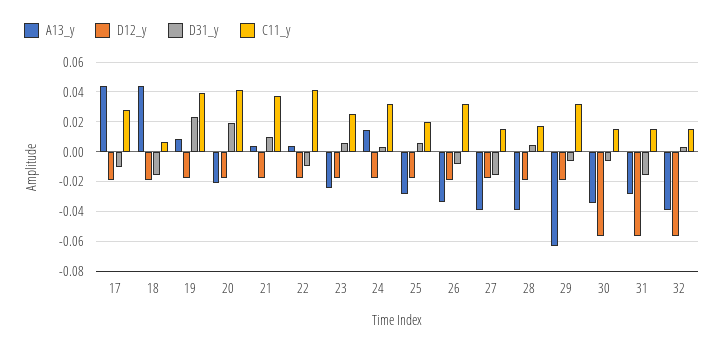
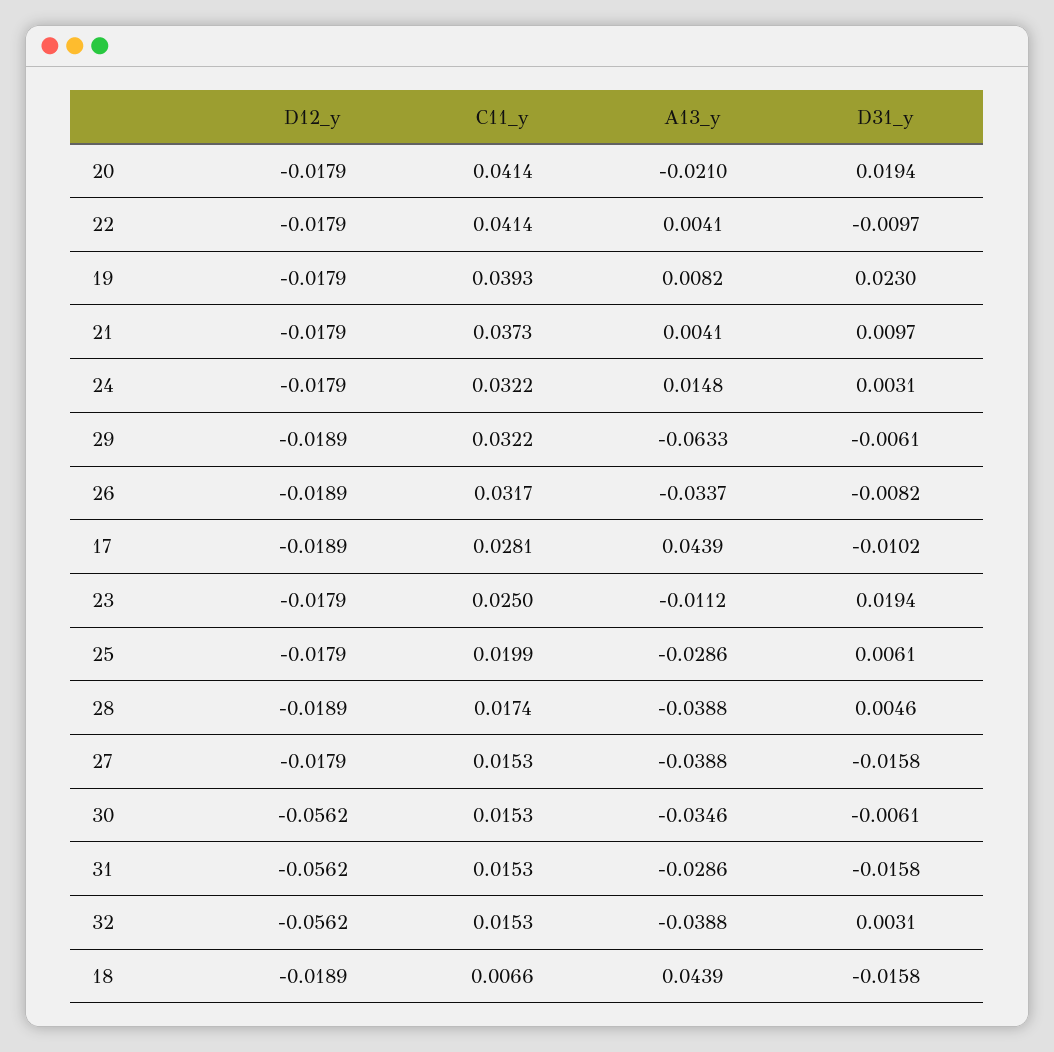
  {
    "A13_y": {
      "17": 0.0439,
      "18": 0.0439,
      "19": 0.0082,
      "20": -0.021,
      "21": 0.0041,
      "22": 0.0041,
-     "23": -0.025,
+     "23": -0.0112,
      "24": 0.0148,
      "25": -0.0286,
      "26": -0.0337,
      "27": -0.0388,
      "28": -0.0388,
      "29": -0.0633,
      "30": -0.0346,
      "31": -0.0286,
      "32": -0.0388
    },
    "D12_y": {
      "17": -0.0189,
      "18": -0.0189,
      "19": -0.0179,
      "20": -0.0179,
      "21": -0.0179,
      "22": -0.0179,
      "23": -0.0179,
      "24": -0.0179,
      "25": -0.0179,
      "26": -0.0189,
      "27": -0.0179,
      "28": -0.0189,
      "29": -0.0189,
      "30": -0.0562,
      "31": -0.0562,
      "32": -0.0562
    },
    "D31_y": {
      "17": -0.0102,
      "18": -0.0158,
      "19": 0.023,
      "20": 0.0194,
      "21": 0.0097,
      "22": -0.0097,
-     "23": 0.005,
+     "23": 0.0194,
      "24": 0.0031,
      "25": 0.0061,
      "26": -0.0082,
      "27": -0.0158,
      "28": 0.0046,
      "29": -0.0061,
      "30": -0.0061,
      "31": -0.0158,
      "32": 0.0031
    },
    "C11_y": {
      "17": 0.0281,
      "18": 0.0066,
      "19": 0.0393,
      "20": 0.0414,
      "21": 0.0373,
      "22": 0.0414,
      "23": 0.025,
      "24": 0.0322,
      "25": 0.0199,
      "26": 0.0317,
      "27": 0.0153,
      "28": 0.0174,
      "29": 0.0322,
      "30": 0.0153,
      "31": 0.0153,
      "32": 0.0153
    }
  }

